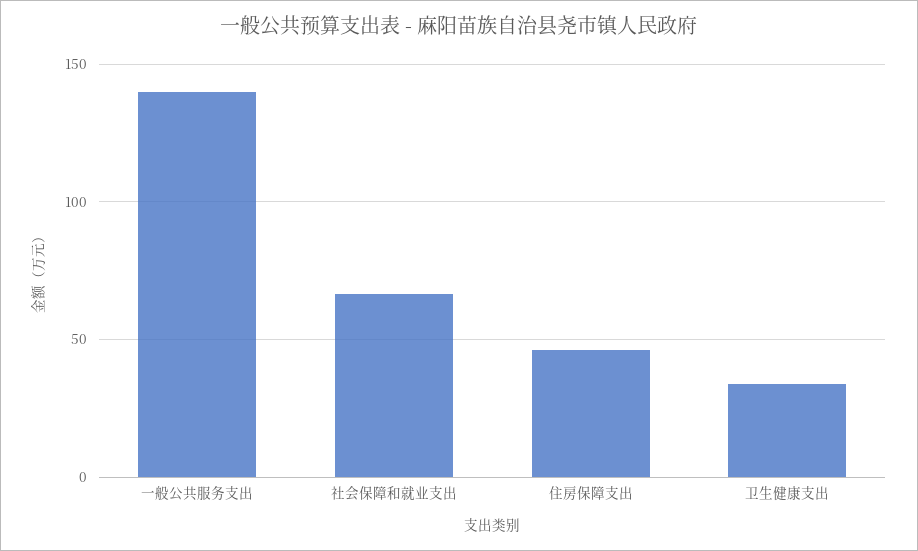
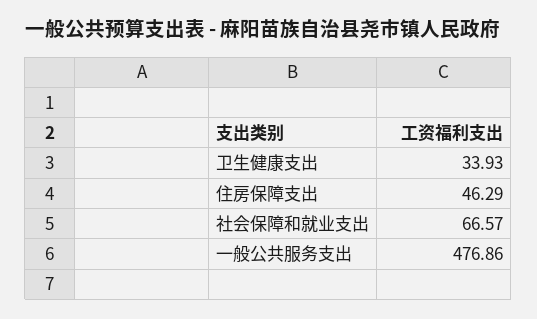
  {
-   "一般公共服务支出": 140,
+   "一般公共服务支出": 476.86,
    "社会保障和就业支出": 66.57,
    "住房保障支出": 46.29,
    "卫生健康支出": 33.93
  }

